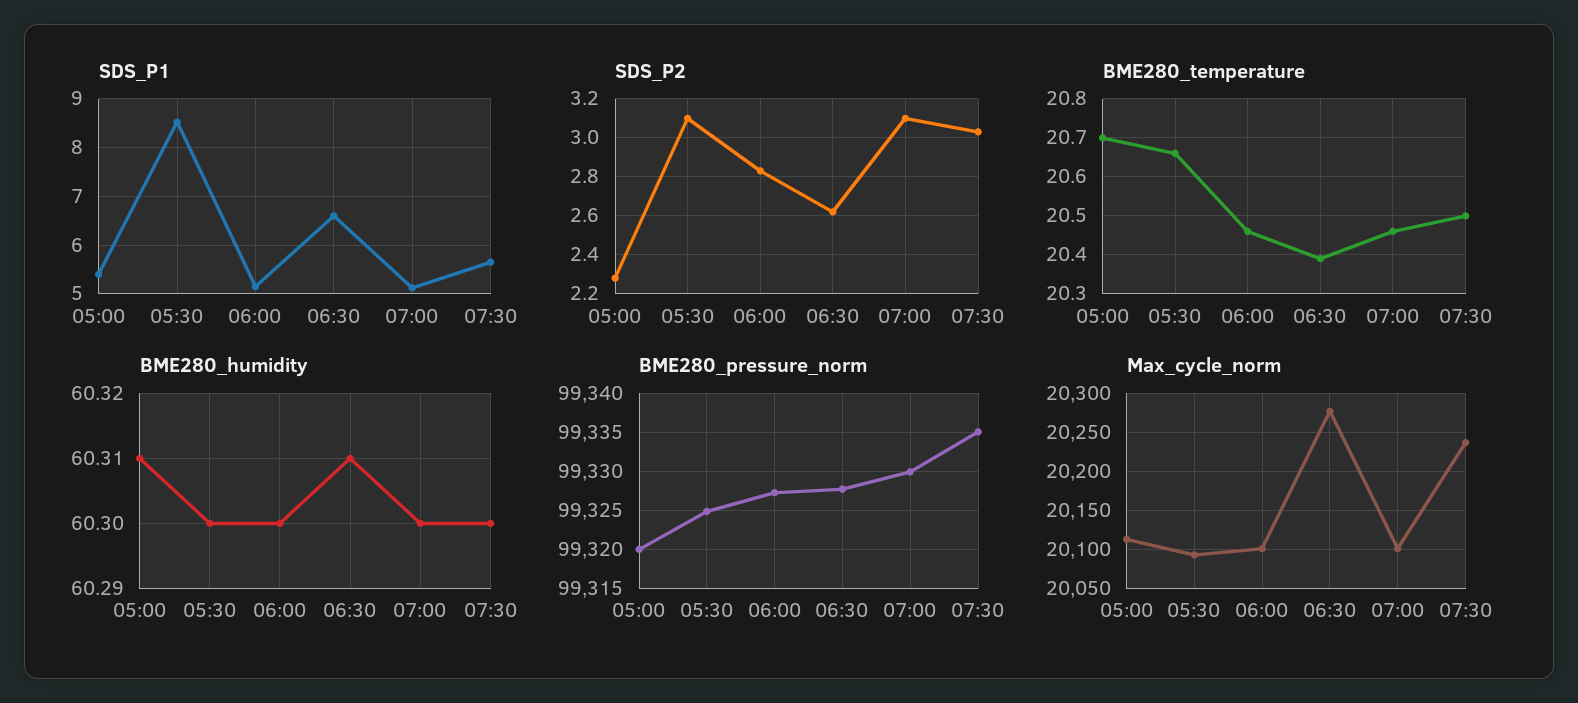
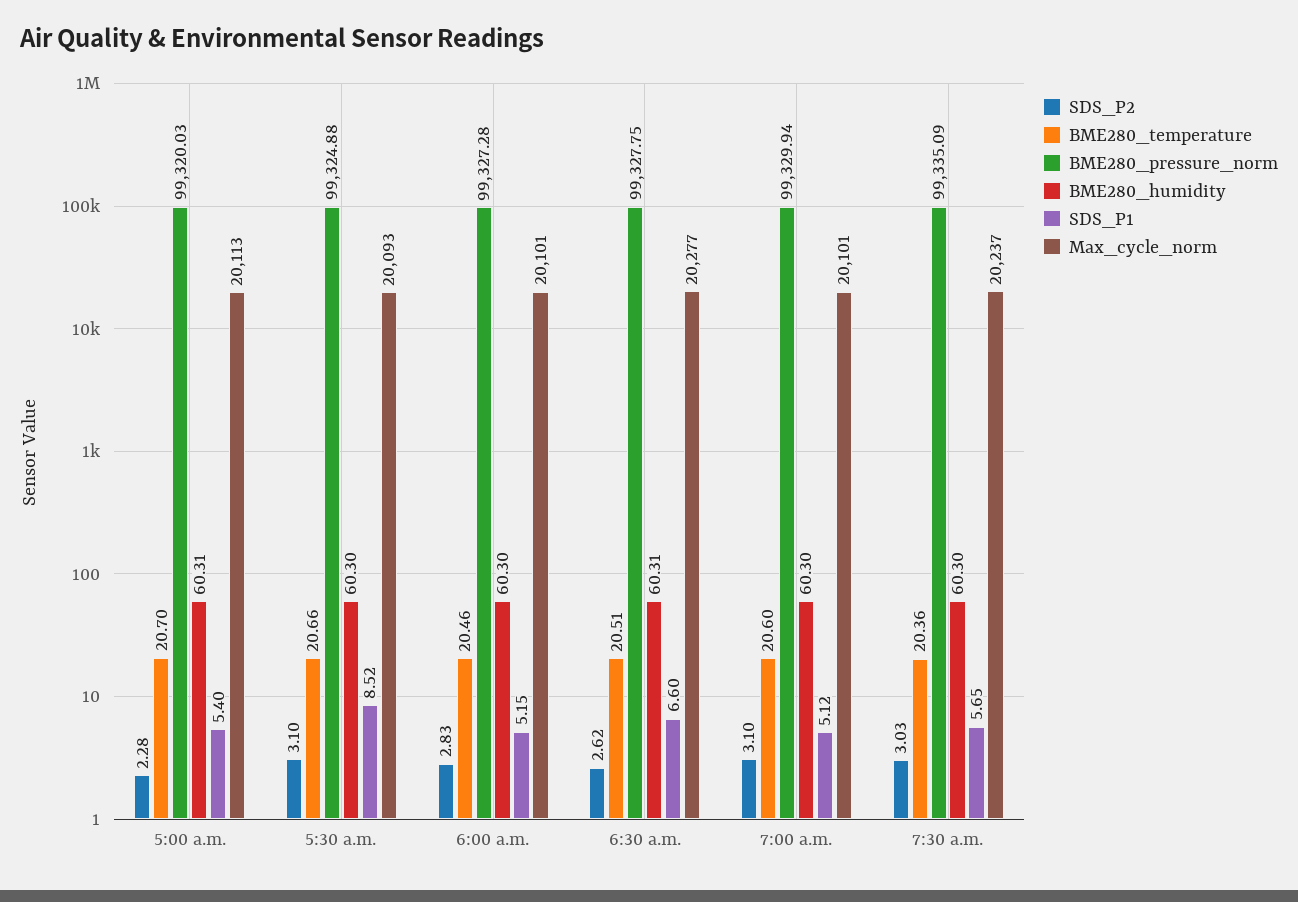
  {
    "SDS_P1": {
      "05:00": 5.4,
      "05:30": 8.52,
      "06:00": 5.15,
      "06:30": 6.6,
      "07:00": 5.12,
      "07:30": 5.65
    },
    "SDS_P2": {
      "05:00": 2.28,
      "05:30": 3.1,
      "06:00": 2.83,
      "06:30": 2.62,
      "07:00": 3.1,
      "07:30": 3.03
    },
    "BME280_temperature": {
      "05:00": 20.7,
      "05:30": 20.66,
      "06:00": 20.46,
-     "06:30": 20.4,
+     "06:30": 20.51,
-     "07:00": 20.45,
+     "07:00": 20.6,
-     "07:30": 20.5
+     "07:30": 20.36
    },
    "BME280_humidity": {
      "05:00": 60.31,
      "05:30": 60.3,
      "06:00": 60.3,
      "06:30": 60.31,
      "07:00": 60.3,
      "07:30": 60.3
    },
    "BME280_pressure_norm": {
      "05:00": 99320.03,
      "05:30": 99324.88,
      "06:00": 99327.28,
      "06:30": 99327.75,
      "07:00": 99329.94,
      "07:30": 99335.09
    },
    "Max_cycle_norm": {
      "05:00": 20113,
      "05:30": 20093,
      "06:00": 20101,
      "06:30": 20277,
      "07:00": 20101,
      "07:30": 20237
    }
  }

